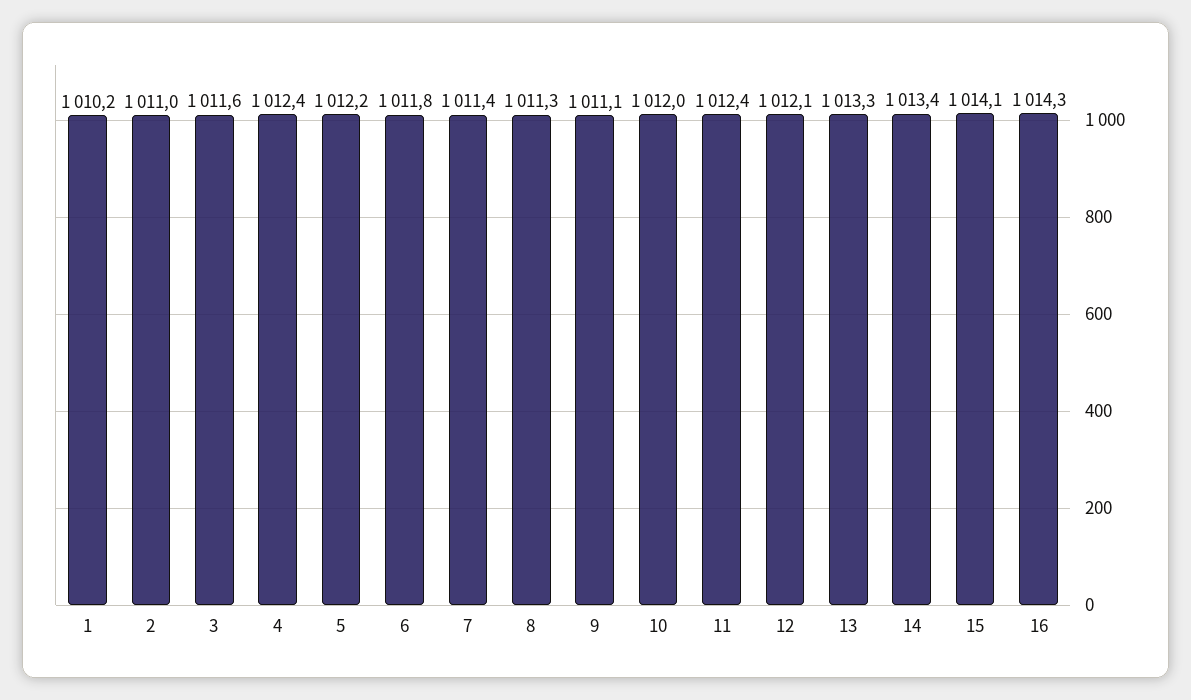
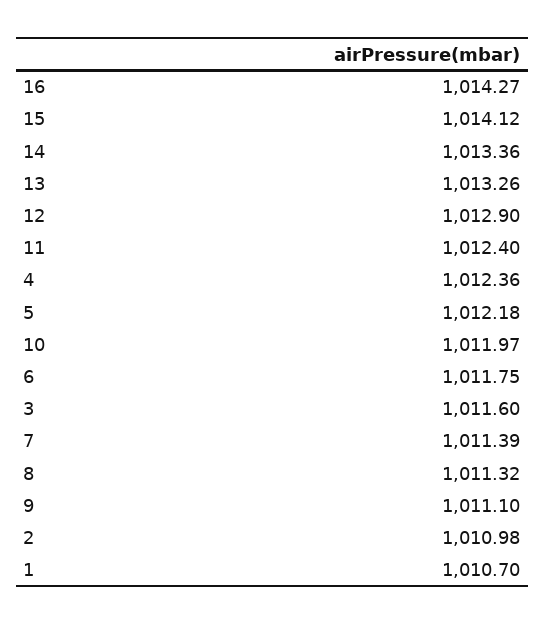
  {
-   "1": 1010.2,
+   "1": 1010.7,
    "2": 1010.98,
    "3": 1011.6,
    "4": 1012.36,
    "5": 1012.18,
    "6": 1011.75,
    "7": 1011.39,
    "8": 1011.32,
    "9": 1011.1,
    "10": 1011.97,
    "11": 1012.4,
-   "12": 1012.1,
+   "12": 1012.9,
    "13": 1013.26,
    "14": 1013.36,
    "15": 1014.12,
    "16": 1014.27
  }

